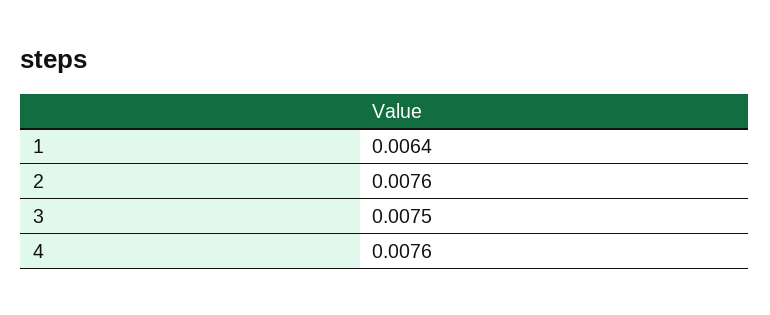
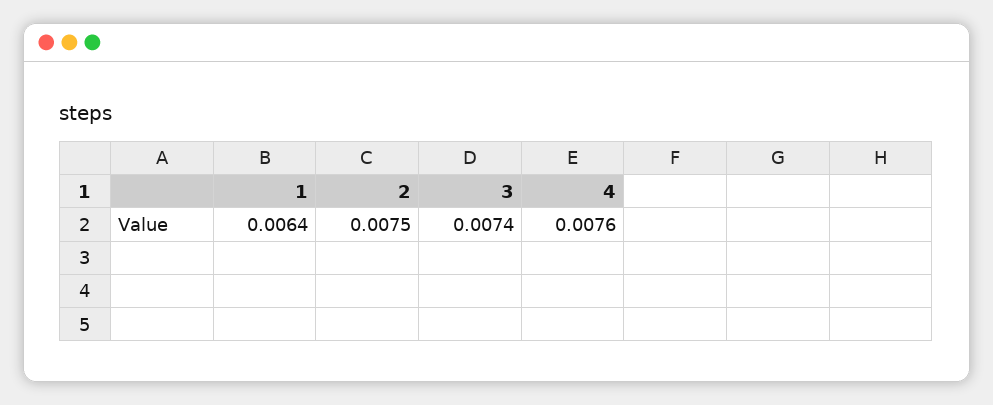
  {
    "1": 0.0064,
-   "2": 0.0076,
+   "2": 0.0075,
-   "3": 0.0075,
+   "3": 0.0074,
    "4": 0.0076
  }

